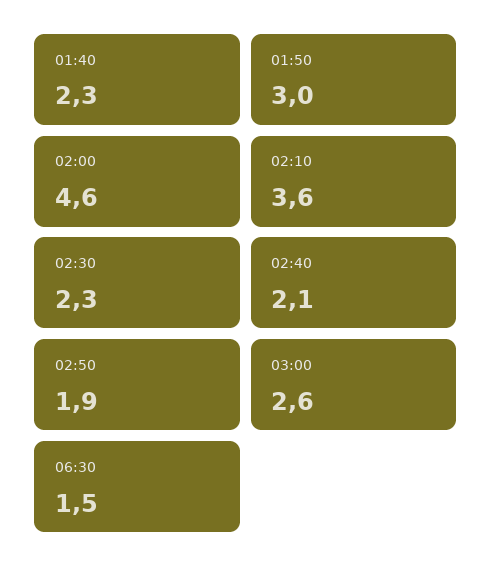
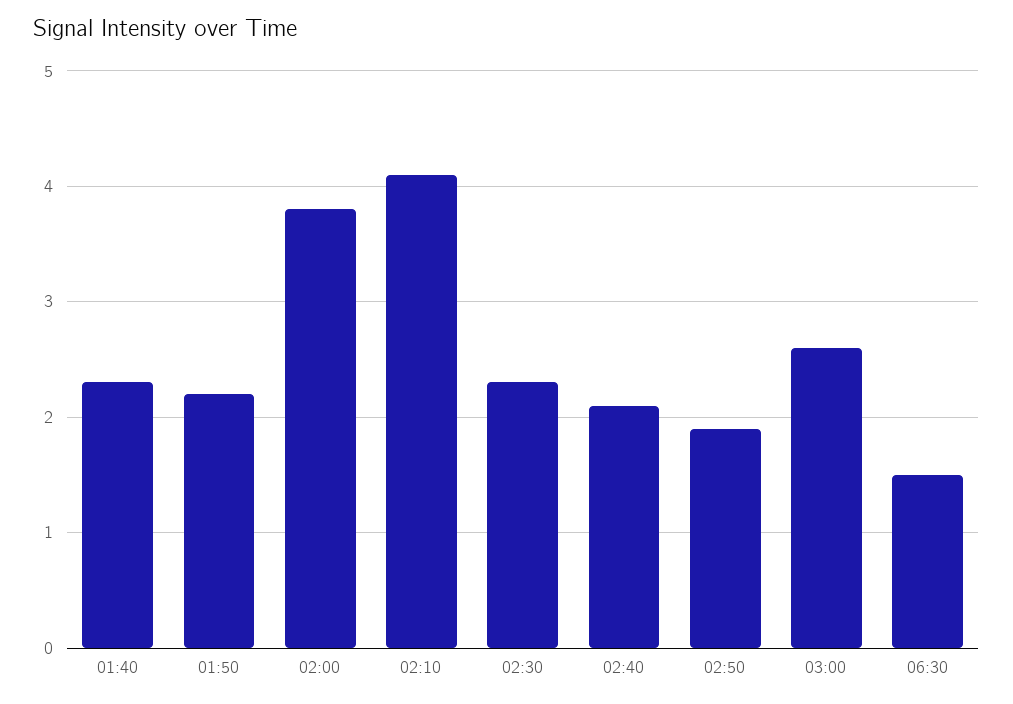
  {
    "01:40": 2.3,
-   "01:50": 3,
+   "01:50": 2.2,
-   "02:00": 4.6,
+   "02:00": 3.8,
-   "02:10": 3.6,
+   "02:10": 4.1,
    "02:30": 2.3,
    "02:40": 2.1,
    "02:50": 1.9,
    "03:00": 2.6,
    "06:30": 1.5
  }

